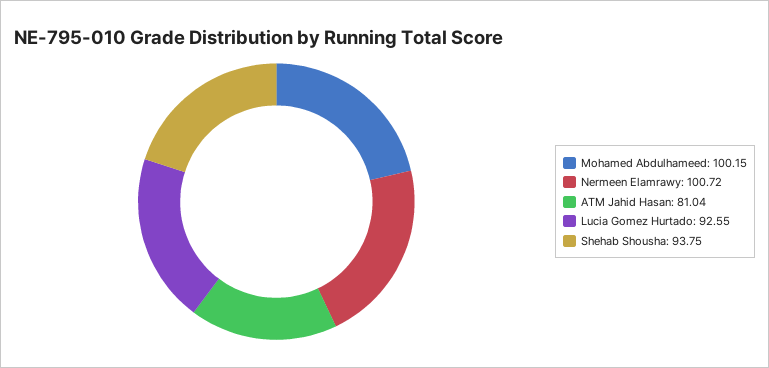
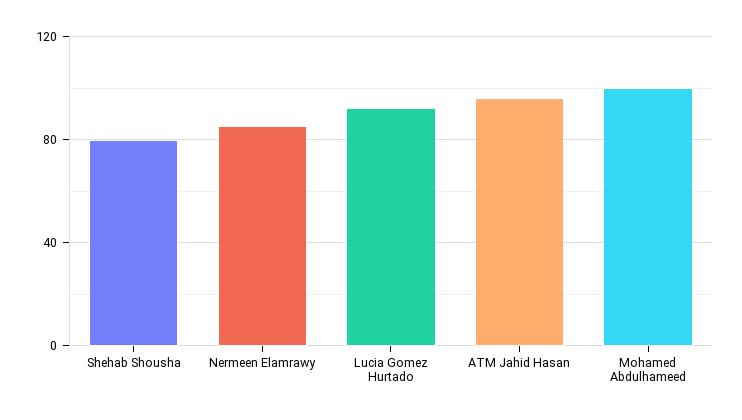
  {
    "Mohamed Abdulhameed": 100.15,
-   "Nermeen Elamrawy": 100.72,
+   "Nermeen Elamrawy": 85,
-   "ATM Jahid Hasan": 81.04,
+   "ATM Jahid Hasan": 95,
    "Lucia Gomez Hurtado": 92.55,
-   "Shehab Shousha": 93.75
+   "Shehab Shousha": 80
  }

